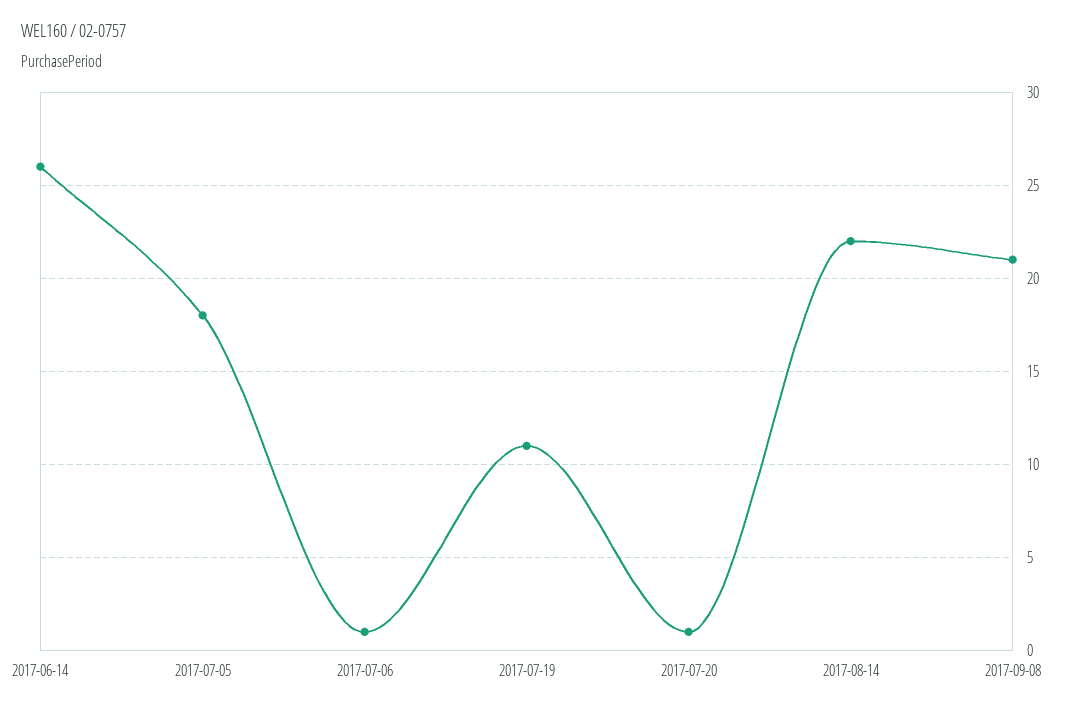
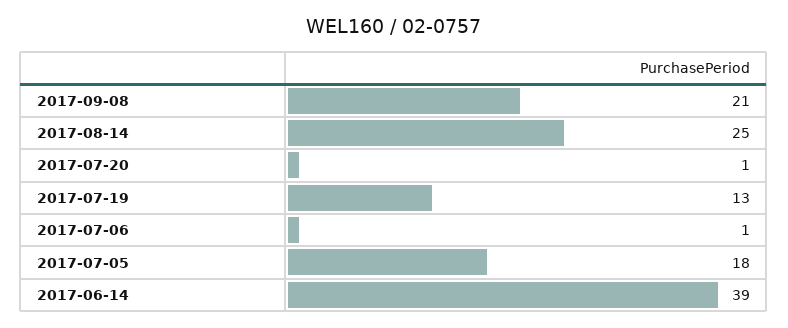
  {
-   "2017-06-14": 26,
+   "2017-06-14": 39,
    "2017-07-05": 18,
    "2017-07-06": 1,
-   "2017-07-19": 11,
+   "2017-07-19": 13,
    "2017-07-20": 1,
-   "2017-08-14": 22,
+   "2017-08-14": 25,
    "2017-09-08": 21
  }

